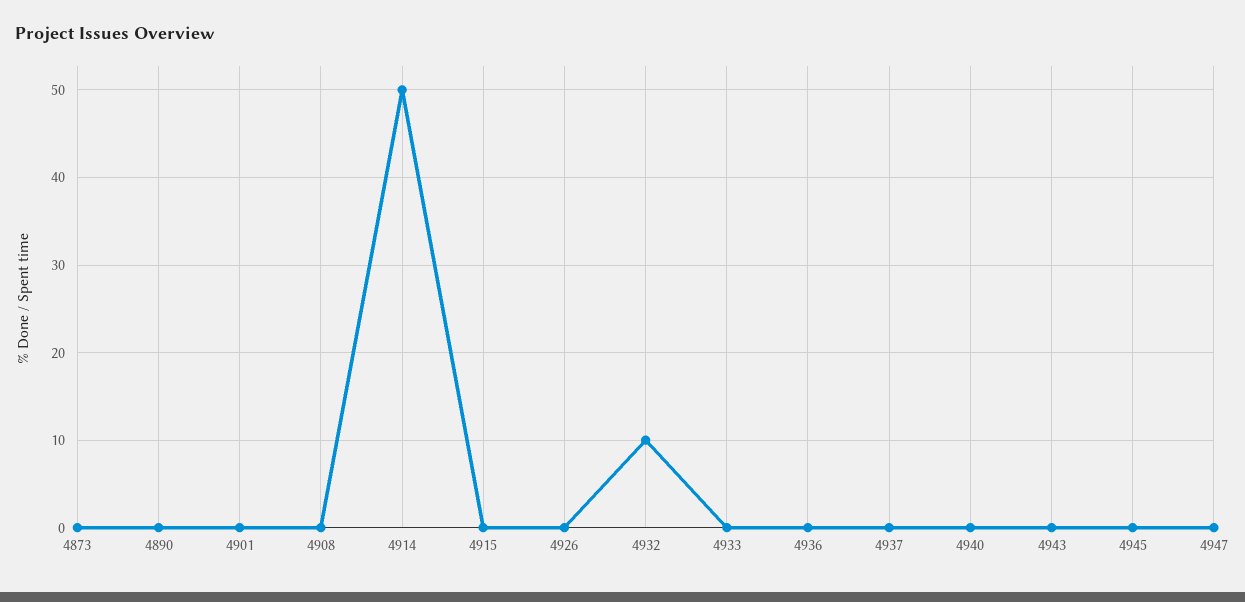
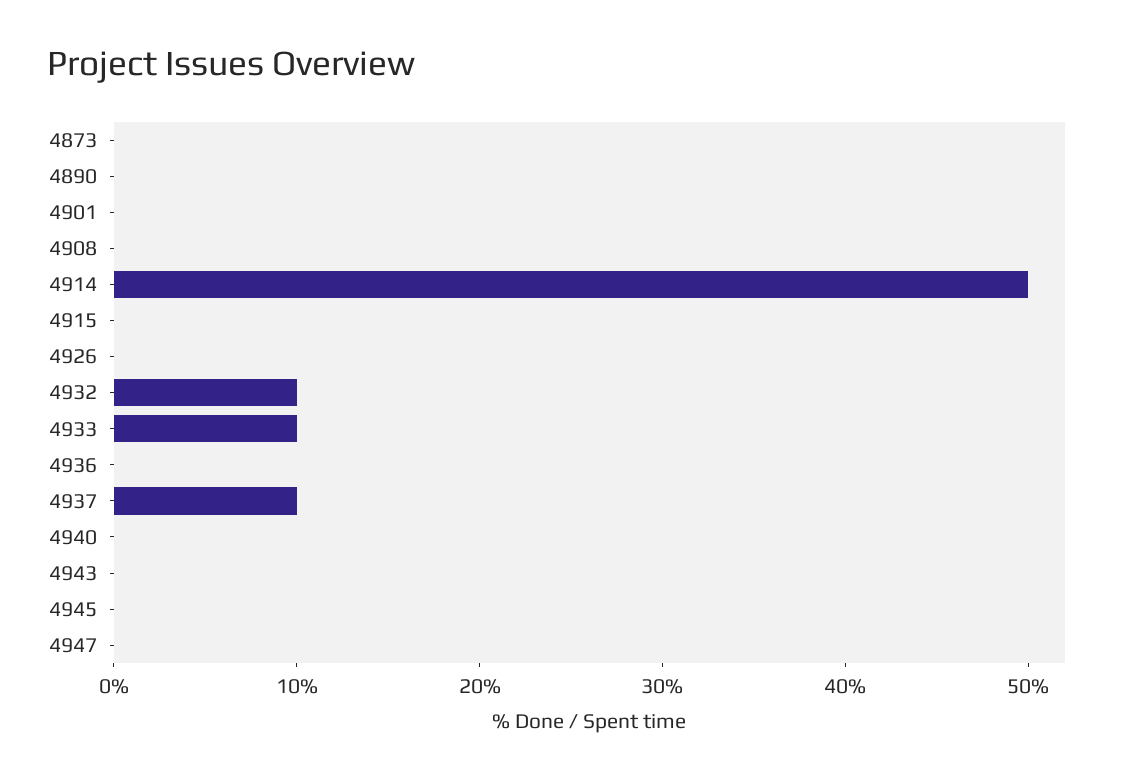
  {
    "4873": 0,
    "4890": 0,
    "4901": 0,
    "4908": 0,
    "4914": 50,
    "4915": 0,
    "4926": 0,
    "4932": 10,
-   "4933": 0,
+   "4933": 10,
    "4936": 0,
-   "4937": 0,
+   "4937": 10,
    "4940": 0,
    "4943": 0,
    "4945": 0,
    "4947": 0
  }

